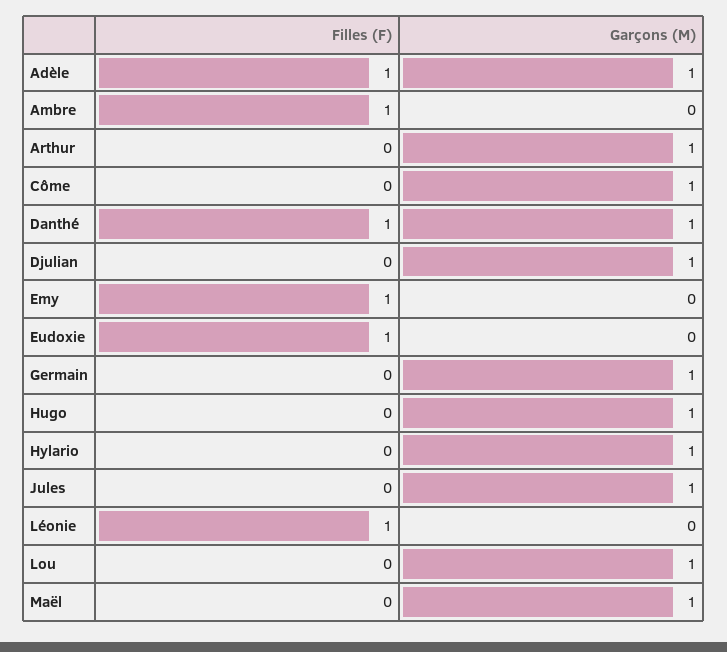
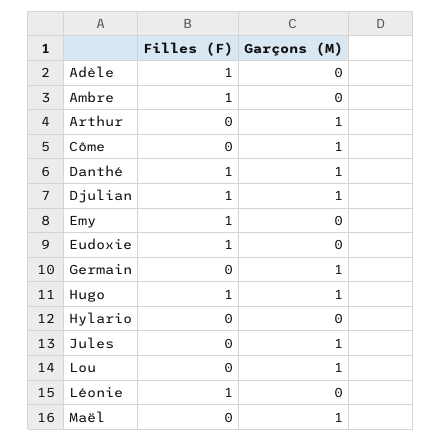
  {
    "Filles (F)": {
      "Adèle": 1,
      "Ambre": 1,
      "Arthur": 0,
      "Côme": 0,
      "Danthé": 1,
-     "Djulian": 0,
+     "Djulian": 1,
      "Emy": 1,
      "Eudoxie": 1,
      "Germain": 0,
-     "Hugo": 0,
+     "Hugo": 1,
      "Hylario": 0,
      "Jules": 0,
      "Léonie": 1,
      "Lou": 0,
      "Maël": 0
    },
    "Garçons (M)": {
-     "Adèle": 1,
+     "Adèle": 0,
      "Ambre": 0,
      "Arthur": 1,
      "Côme": 1,
      "Danthé": 1,
      "Djulian": 1,
      "Emy": 0,
      "Eudoxie": 0,
      "Germain": 1,
      "Hugo": 1,
-     "Hylario": 1,
+     "Hylario": 0,
      "Jules": 1,
      "Léonie": 0,
      "Lou": 1,
      "Maël": 1
    }
  }

